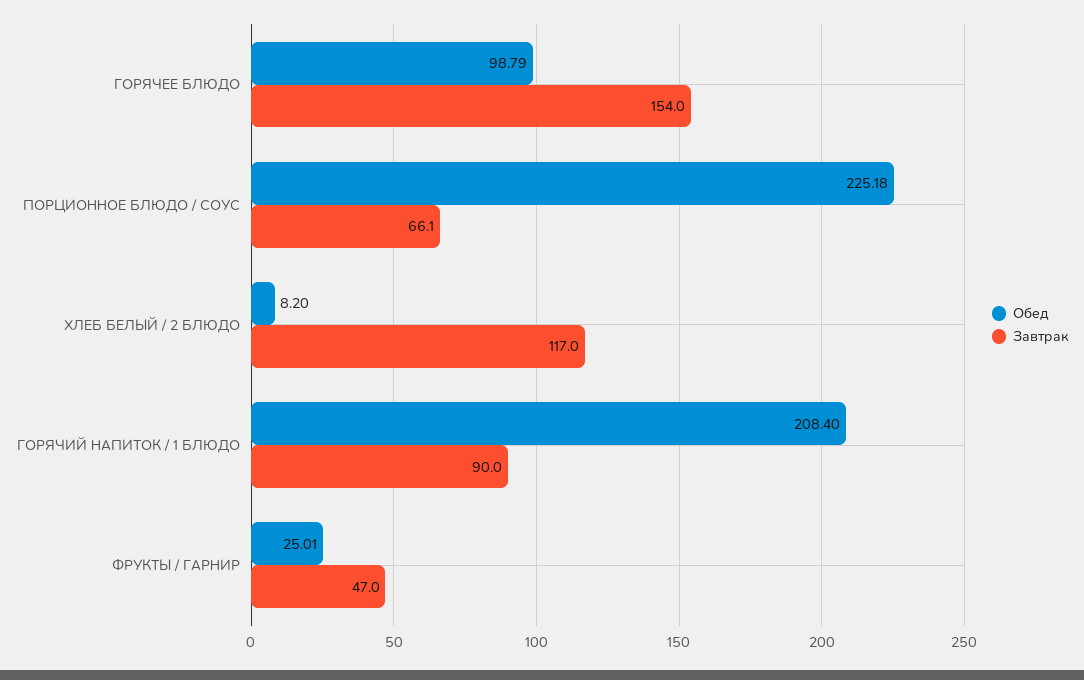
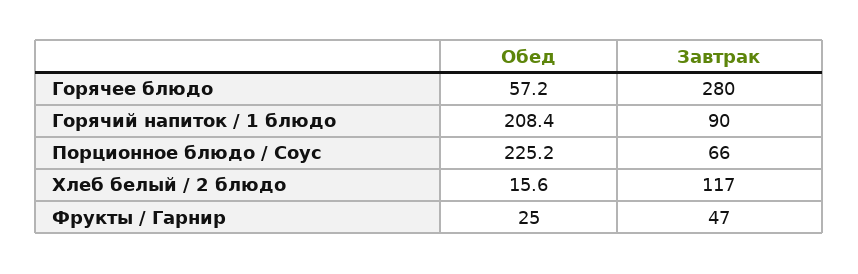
  {
    "Обед": {
-     "ГОРЯЧЕЕ БЛЮДО": 98.79,
+     "ГОРЯЧЕЕ БЛЮДО": 57.2,
      "ПОРЦИОННОЕ БЛЮДО / СОУС": 225.18,
-     "ХЛЕБ БЕЛЫЙ / 2 БЛЮДО": 8.2,
+     "ХЛЕБ БЕЛЫЙ / 2 БЛЮДО": 15.6,
      "ГОРЯЧИЙ НАПИТОК / 1 БЛЮДО": 208.4,
      "ФРУКТЫ / ГАРНИР": 25.01
    },
    "Завтрак": {
-     "ГОРЯЧЕЕ БЛЮДО": 154,
+     "ГОРЯЧЕЕ БЛЮДО": 280,
      "ПОРЦИОННОЕ БЛЮДО / СОУС": 66.1,
      "ХЛЕБ БЕЛЫЙ / 2 БЛЮДО": 117,
      "ГОРЯЧИЙ НАПИТОК / 1 БЛЮДО": 90,
      "ФРУКТЫ / ГАРНИР": 47
    }
  }

